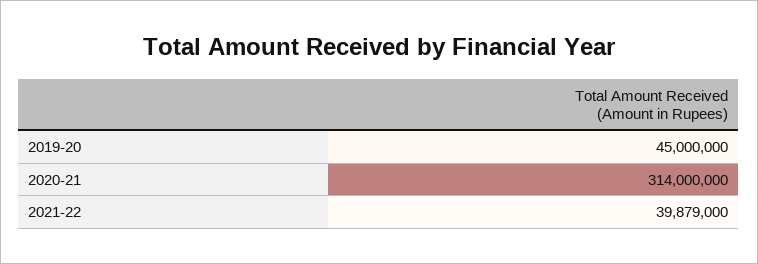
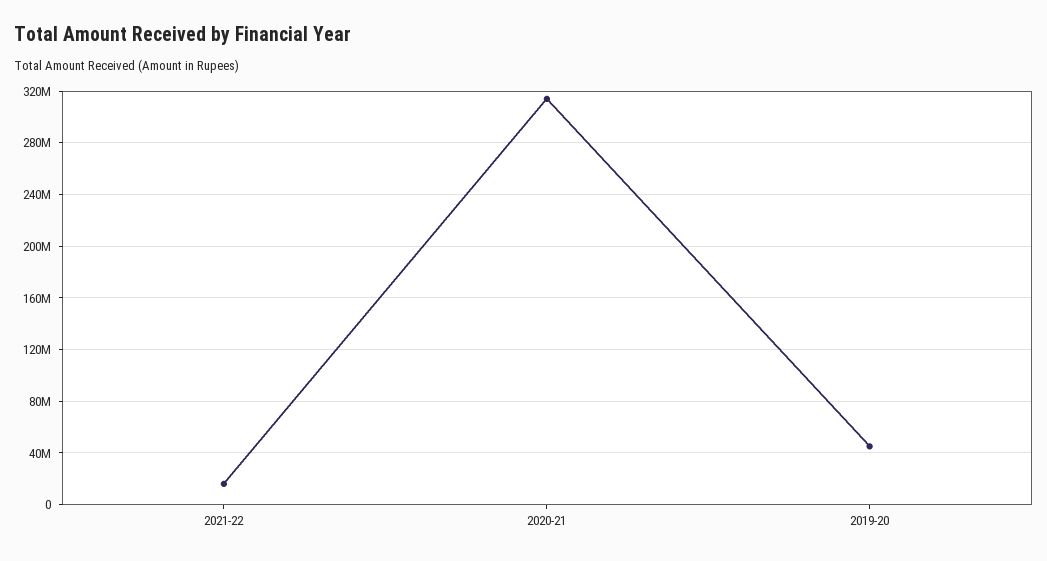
  {
    "2019-20": 45000000,
    "2020-21": 314000000,
-   "2021-22": 39879000
+   "2021-22": 15000000
  }

